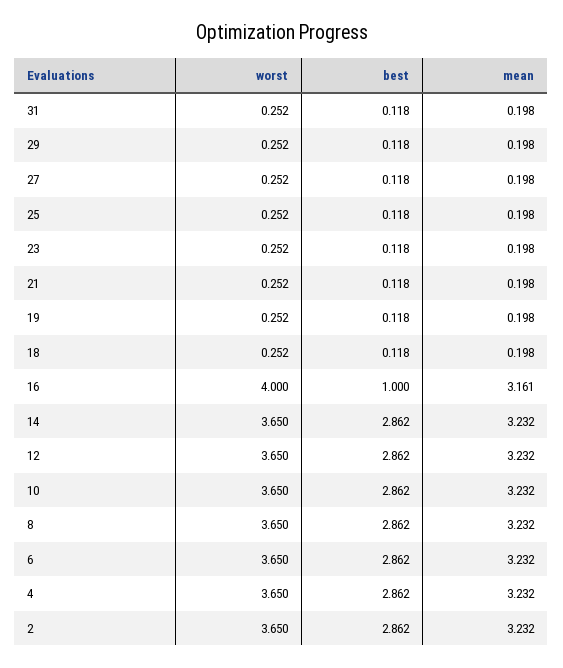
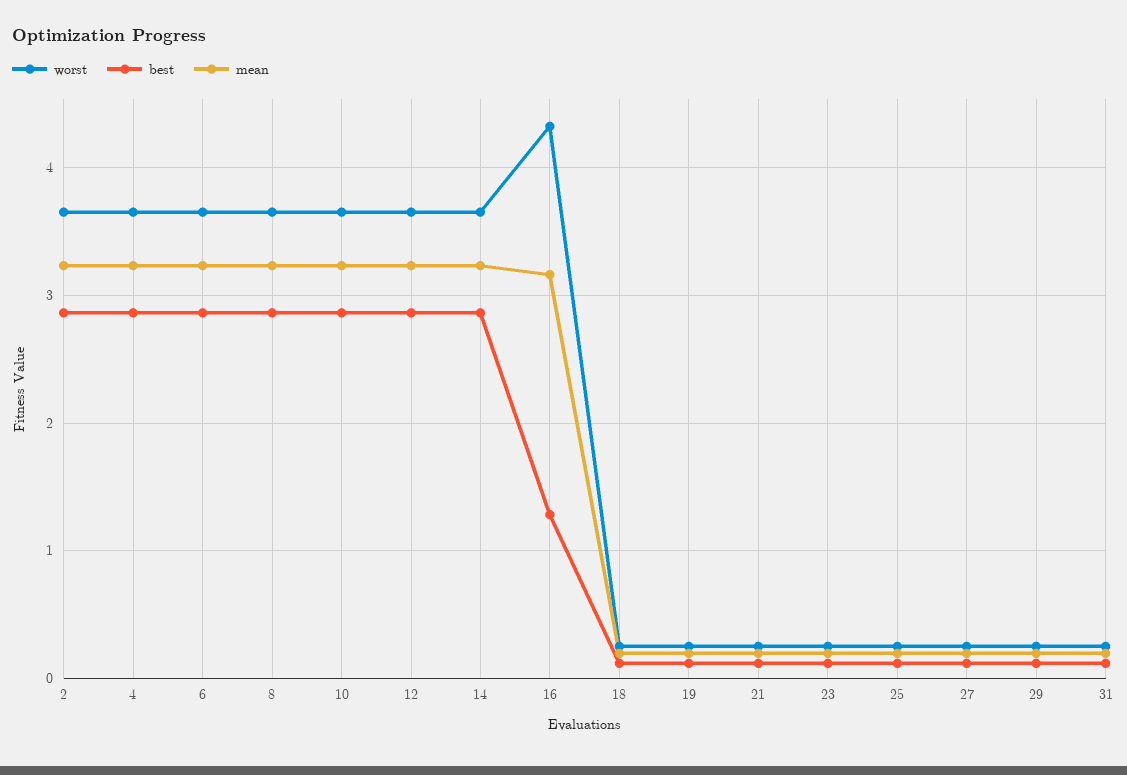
  {
    "worst": {
      "31": 0.252,
      "29": 0.252,
      "27": 0.252,
      "25": 0.252,
      "23": 0.252,
      "21": 0.252,
      "19": 0.252,
      "18": 0.252,
-     "16": 4,
+     "16": 4.3,
      "14": 3.65,
      "12": 3.65,
      "10": 3.65,
      "8": 3.65,
      "6": 3.65,
      "4": 3.65,
      "2": 3.65
    },
    "best": {
      "31": 0.118,
      "29": 0.118,
      "27": 0.118,
      "25": 0.118,
      "23": 0.118,
      "21": 0.118,
      "19": 0.118,
      "18": 0.118,
-     "16": 1,
+     "16": 1.3,
      "14": 2.862,
      "12": 2.862,
      "10": 2.862,
      "8": 2.862,
      "6": 2.862,
      "4": 2.862,
      "2": 2.862
    },
    "mean": {
      "31": 0.198,
      "29": 0.198,
      "27": 0.198,
      "25": 0.198,
      "23": 0.198,
      "21": 0.198,
      "19": 0.198,
      "18": 0.198,
      "16": 3.161,
      "14": 3.232,
      "12": 3.232,
      "10": 3.232,
      "8": 3.232,
      "6": 3.232,
      "4": 3.232,
      "2": 3.232
    }
  }

